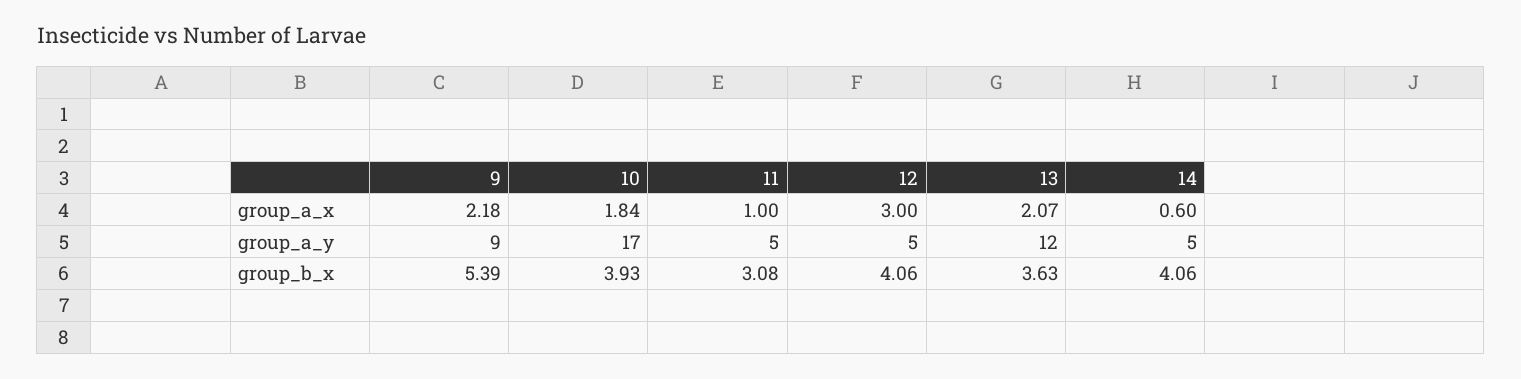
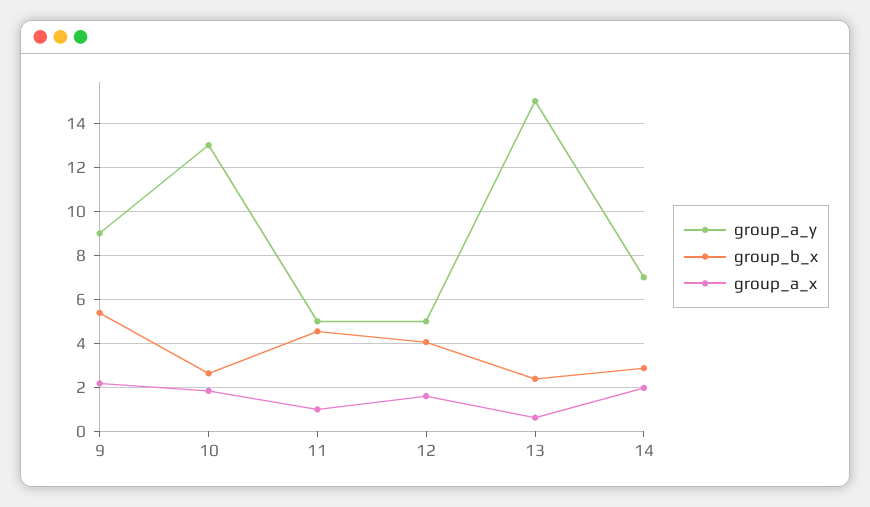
  {
    "group_a_x": {
      "9": 2.18,
      "10": 1.84,
      "11": 1,
-     "12": 3,
+     "12": 1.5,
-     "13": 2.07,
+     "13": 0.5,
-     "14": 0.6
+     "14": 2
    },
    "group_a_y": {
      "9": 9,
-     "10": 17,
+     "10": 13,
      "11": 5,
      "12": 5,
-     "13": 12,
+     "13": 15,
-     "14": 5
+     "14": 7
    },
    "group_b_x": {
      "9": 5.39,
-     "10": 3.93,
+     "10": 2.5,
-     "11": 3.08,
+     "11": 4.5,
      "12": 4.06,
-     "13": 3.63,
+     "13": 2.5,
-     "14": 4.06
+     "14": 3
    }
  }

